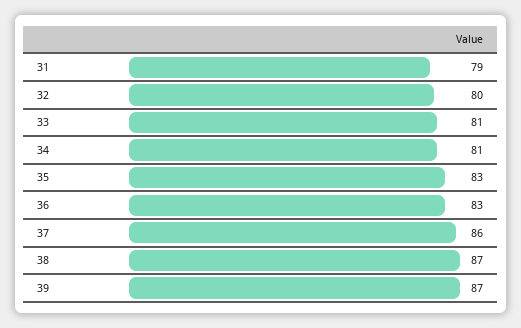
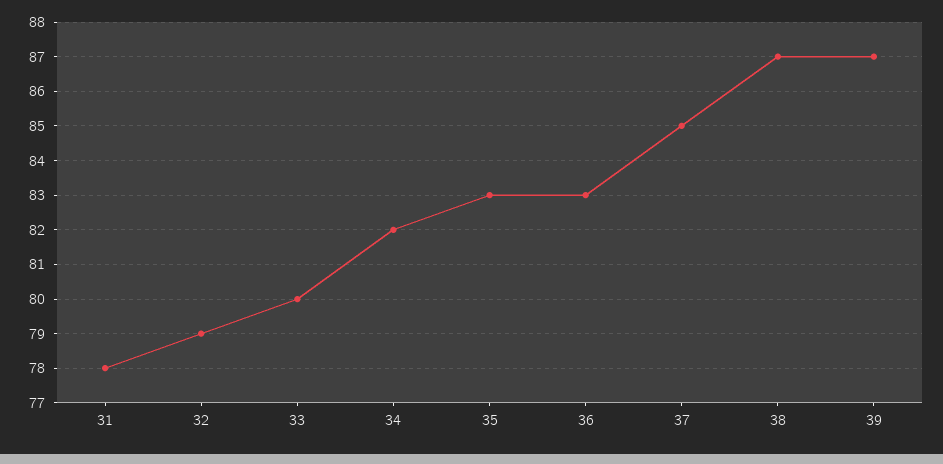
  {
-   "31": 79,
+   "31": 78,
-   "32": 80,
+   "32": 79,
-   "33": 81,
+   "33": 80,
-   "34": 81,
+   "34": 82,
    "35": 83,
    "36": 83,
-   "37": 86,
+   "37": 85,
    "38": 87,
    "39": 87
  }

